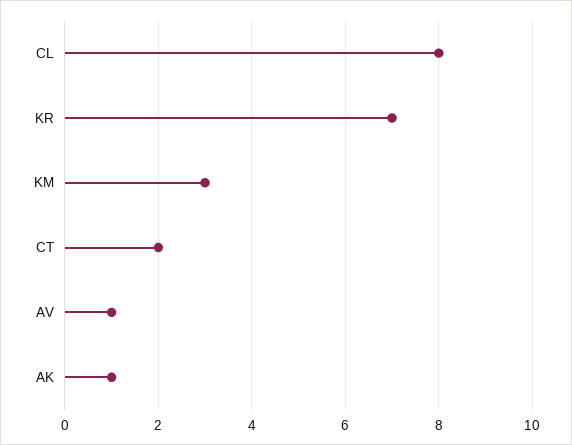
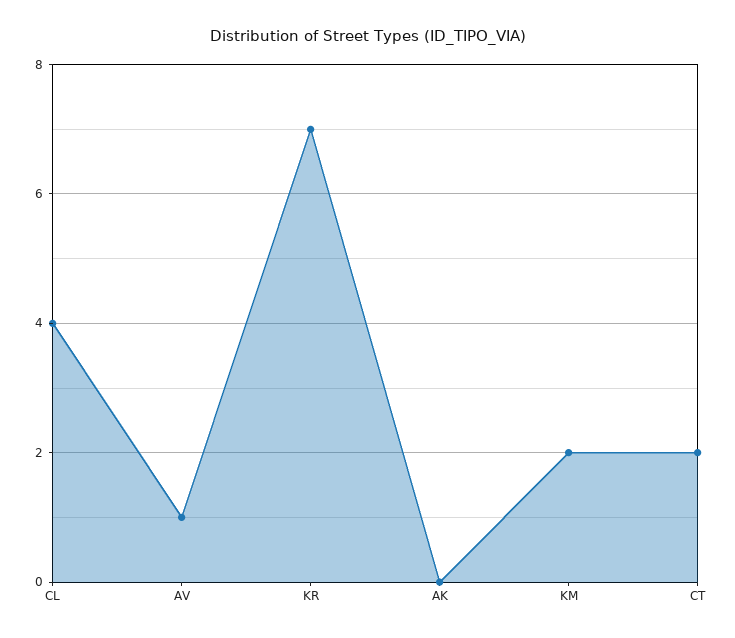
  {
-   "CL": 8,
+   "CL": 4,
    "KR": 7,
-   "KM": 3,
+   "KM": 2,
    "CT": 2,
    "AV": 1,
-   "AK": 1
+   "AK": 0
  }

